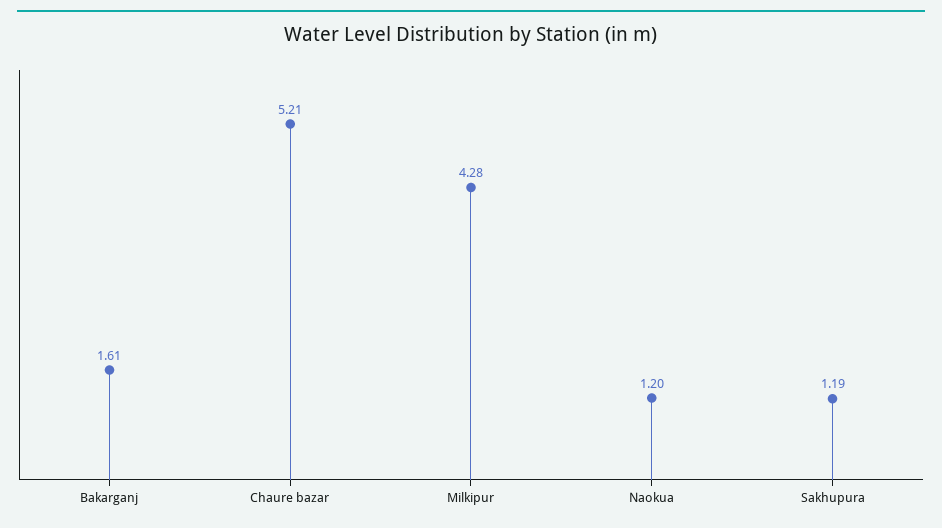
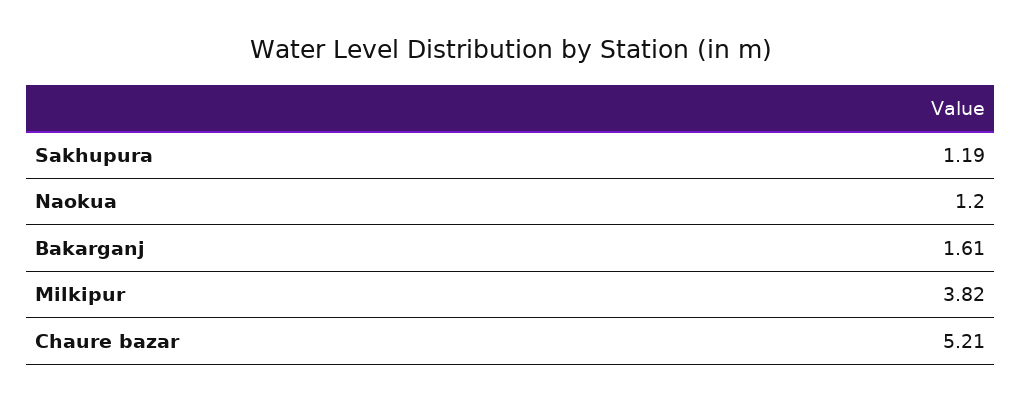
  {
    "Bakarganj": 1.61,
    "Chaure bazar": 5.21,
-   "Milkipur": 4.28,
+   "Milkipur": 3.82,
    "Naokua": 1.2,
    "Sakhupura": 1.19
  }

